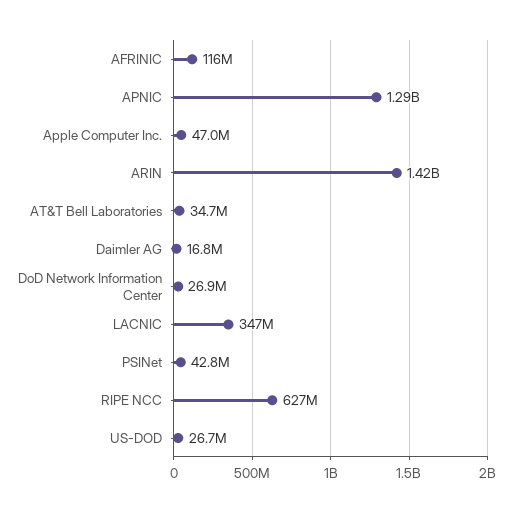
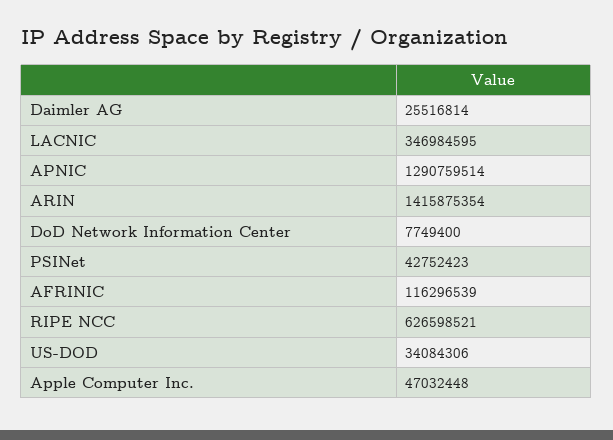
  {
    "AFRINIC": 116296539,
    "APNIC": 1290759514,
    "Apple Computer Inc.": 47032448,
    "ARIN": 1415875354,
-   "AT&T Bell Laboratories": 34700000,
-   "Daimler AG": 16800000,
+   "Daimler AG": 25516814,
-   "DoD Network Information Center": 26900000,
+   "DoD Network Information Center": 7749400,
    "LACNIC": 346984595,
    "PSINet": 42752423,
    "RIPE NCC": 626598521,
-   "US-DOD": 26700000
+   "US-DOD": 34084306
  }

